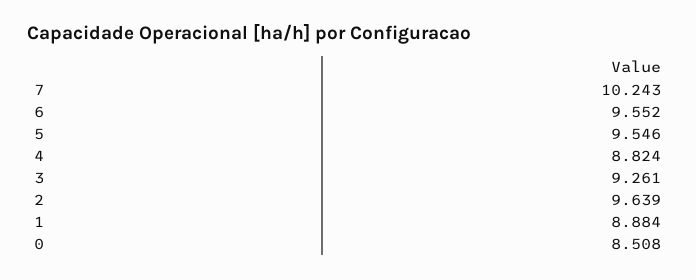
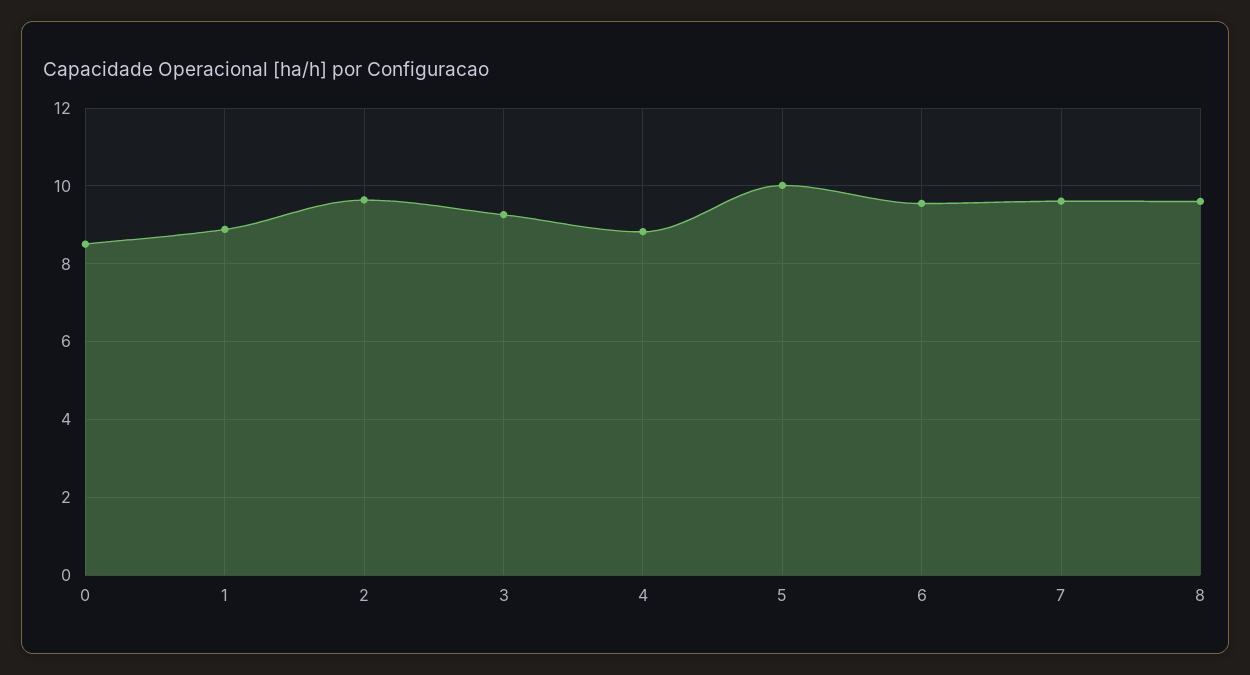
  {
-   "7": 10.243,
+   "7": 9.6,
    "6": 9.552,
-   "5": 9.546,
+   "5": 10,
    "4": 8.824,
    "3": 9.261,
    "2": 9.639,
    "1": 8.884,
-   "0": 8.508
+   "0": 8.508,
+   "8": 9.6
  }

